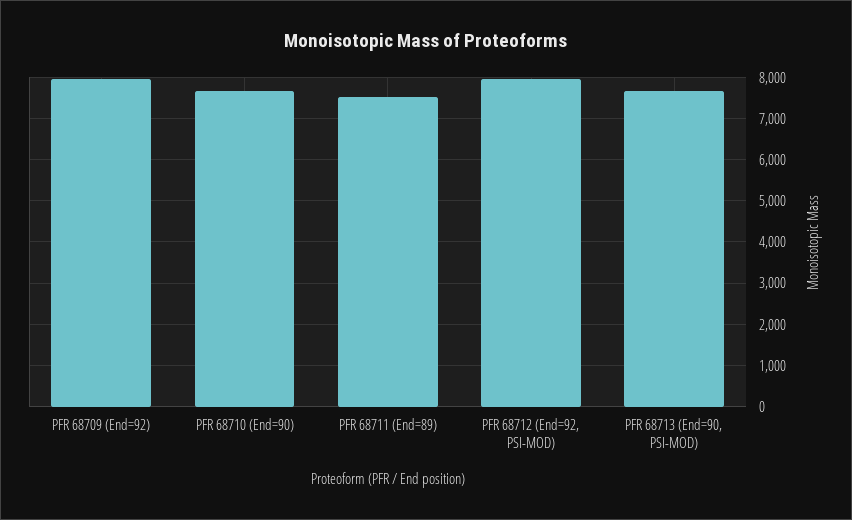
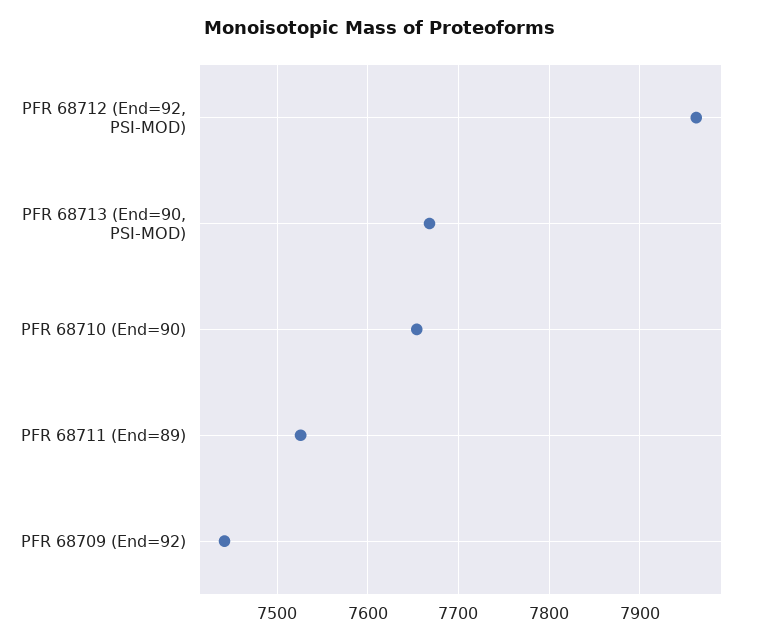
  {
-   "PFR 68709 (End=92)": 8000,
+   "PFR 68709 (End=92)": 7440,
    "PFR 68710 (End=90)": 7650,
    "PFR 68711 (End=89)": 7530,
    "PFR 68712 (End=92, PSI-MOD)": 7960,
    "PFR 68713 (End=90, PSI-MOD)": 7670
  }

